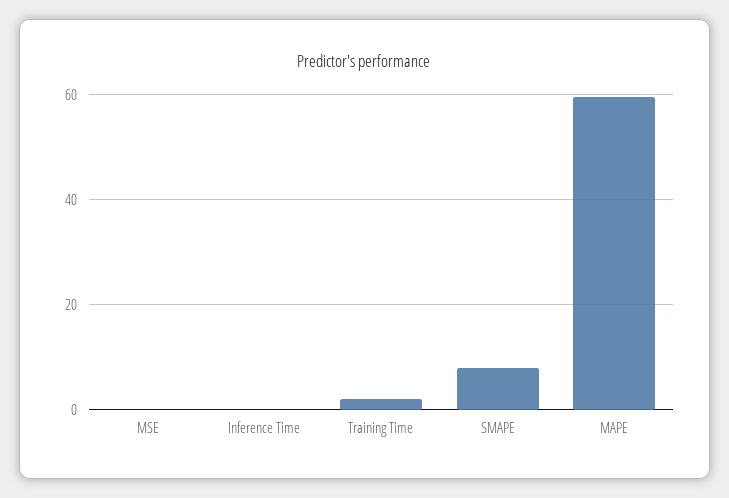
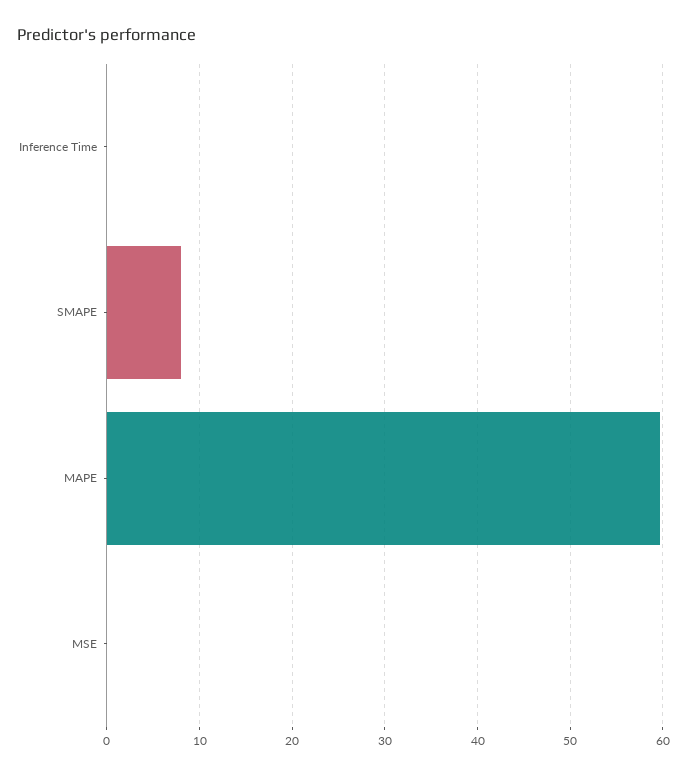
  {
    "MSE": 0,
    "Inference Time": 0,
-   "Training Time": 2,
    "SMAPE": 8,
    "MAPE": 60
  }

